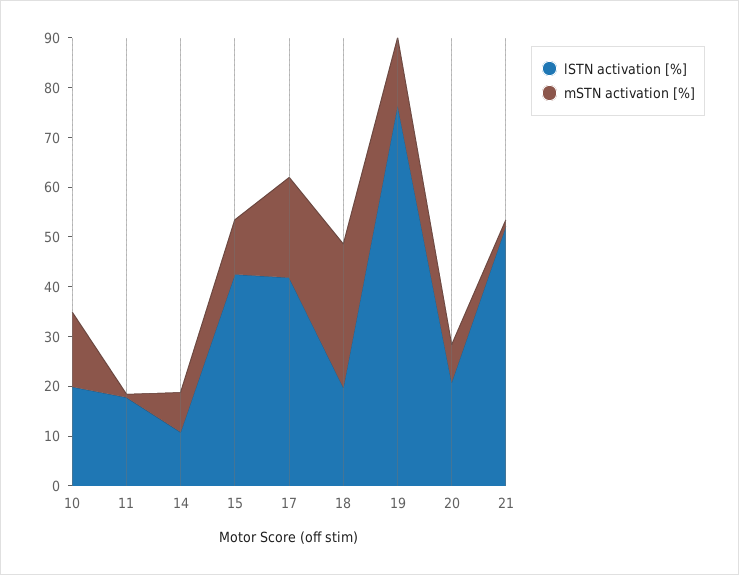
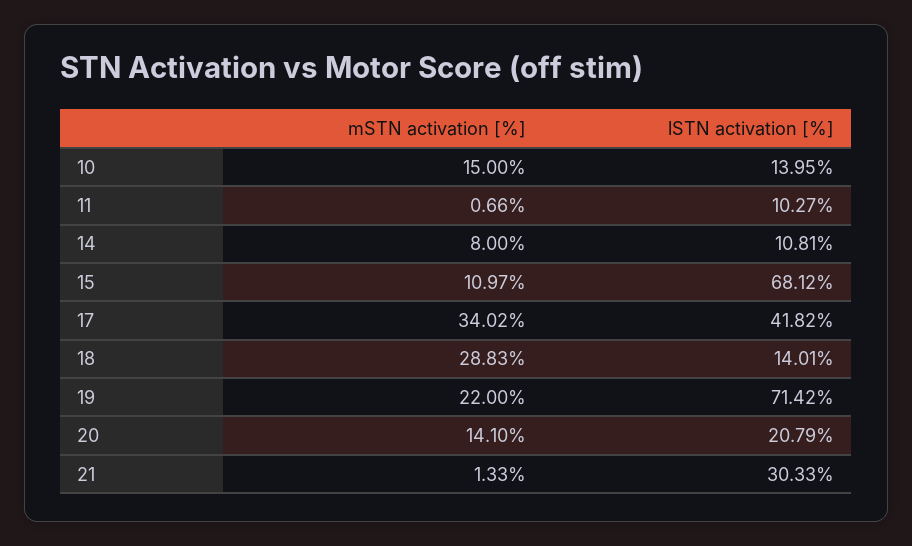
  {
    "lSTN activation [%]": {
-     "10": 20,
+     "10": 13.95,
-     "11": 18,
+     "11": 10.27,
      "14": 10.81,
-     "15": 42,
+     "15": 68.12,
      "17": 41.82,
-     "18": 20,
+     "18": 14.01,
-     "19": 76,
+     "19": 71.42,
      "20": 20.79,
-     "21": 52
+     "21": 30.33
    },
    "mSTN activation [%]": {
      "10": 15,
      "11": 0.66,
      "14": 8,
      "15": 10.97,
-     "17": 20,
+     "17": 34.02,
      "18": 28.83,
-     "19": 14,
+     "19": 22,
-     "20": 8,
+     "20": 14.1,
      "21": 1.33
    }
  }

